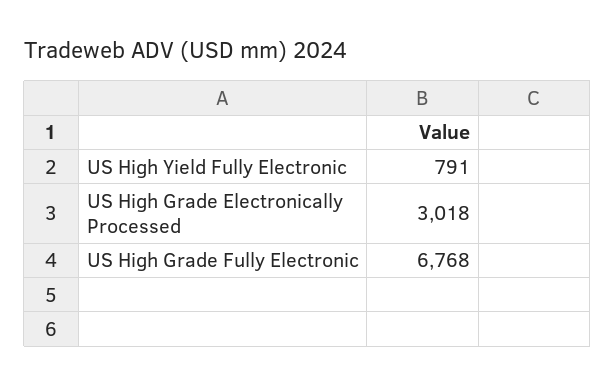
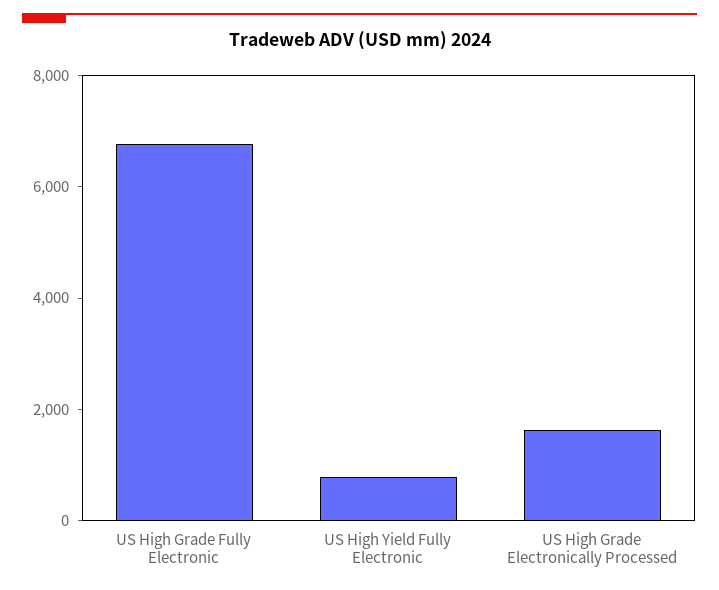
  {
    "US High Yield Fully Electronic": 791,
-   "US High Grade Electronically Processed": 3018,
+   "US High Grade Electronically Processed": 1500,
    "US High Grade Fully Electronic": 6768
  }

